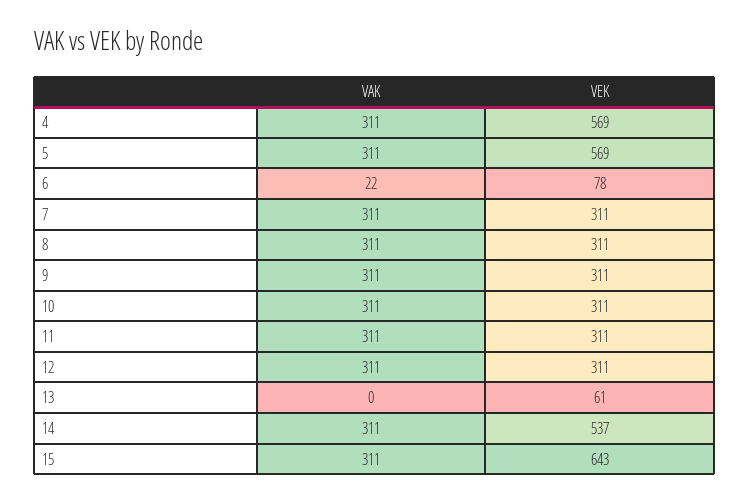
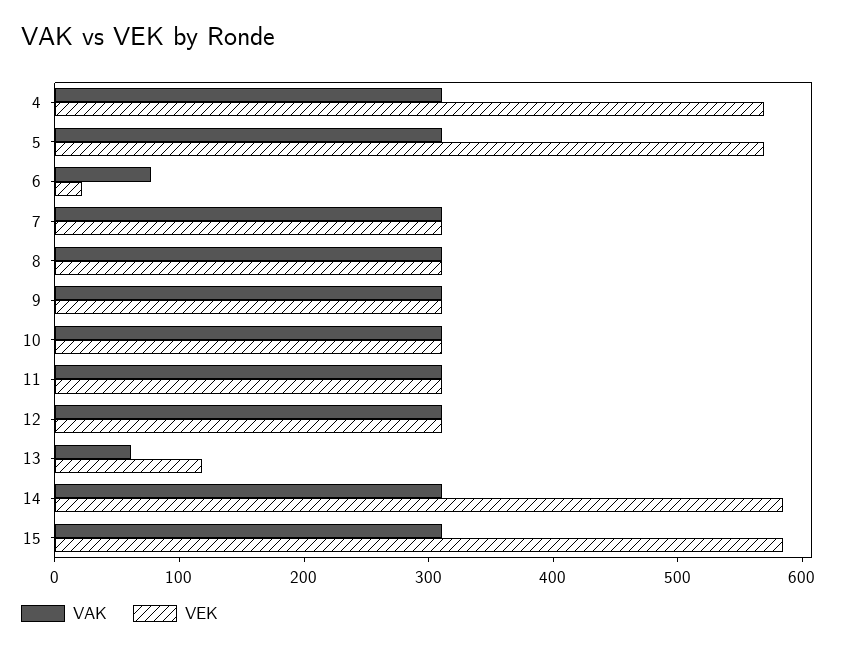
  {
    "VAK": {
      "4": 311,
      "5": 311,
-     "6": 22,
+     "6": 80,
      "7": 311,
      "8": 311,
      "9": 311,
      "10": 311,
      "11": 311,
      "12": 311,
-     "13": 0,
+     "13": 60,
      "14": 311,
      "15": 311
    },
    "VEK": {
      "4": 569,
      "5": 569,
-     "6": 78,
+     "6": 20,
      "7": 311,
      "8": 311,
      "9": 311,
      "10": 311,
      "11": 311,
      "12": 311,
-     "13": 61,
+     "13": 120,
-     "14": 537,
+     "14": 580,
-     "15": 643
+     "15": 580
    }
  }

